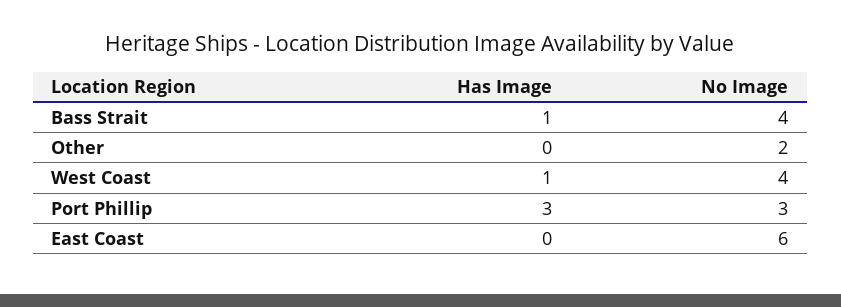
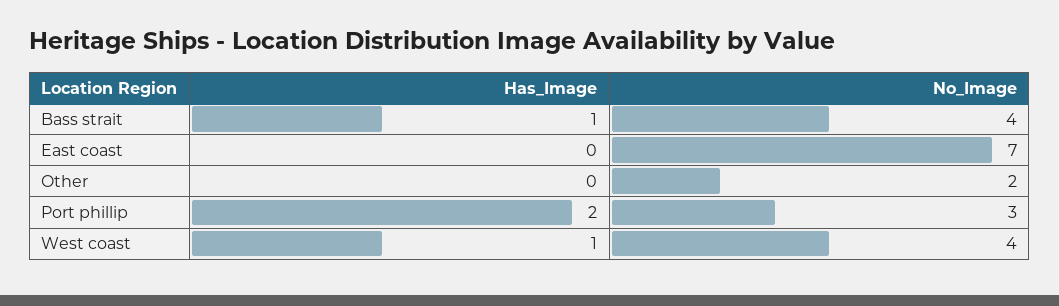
  {
    "Has Image": {
      "Bass Strait": 1,
      "Other": 0,
      "West Coast": 1,
-     "Port Phillip": 3,
+     "Port Phillip": 2,
      "East Coast": 0
    },
    "No Image": {
      "Bass Strait": 4,
      "Other": 2,
      "West Coast": 4,
      "Port Phillip": 3,
-     "East Coast": 6
+     "East Coast": 7
    }
  }

